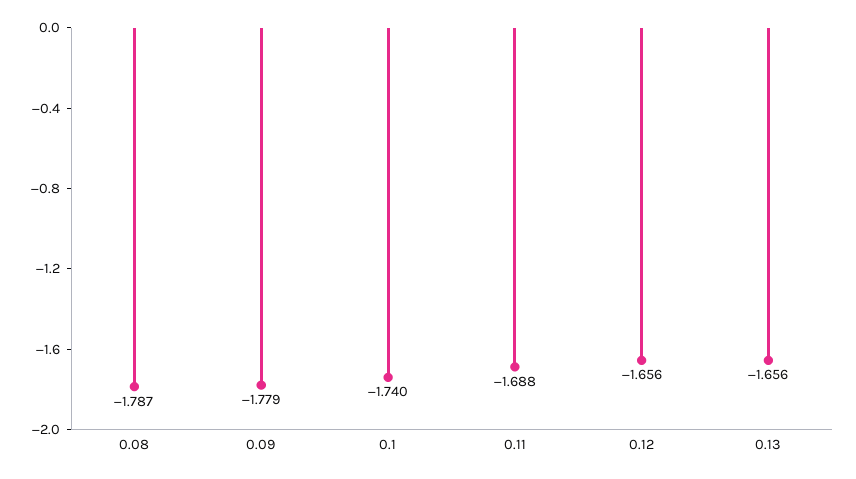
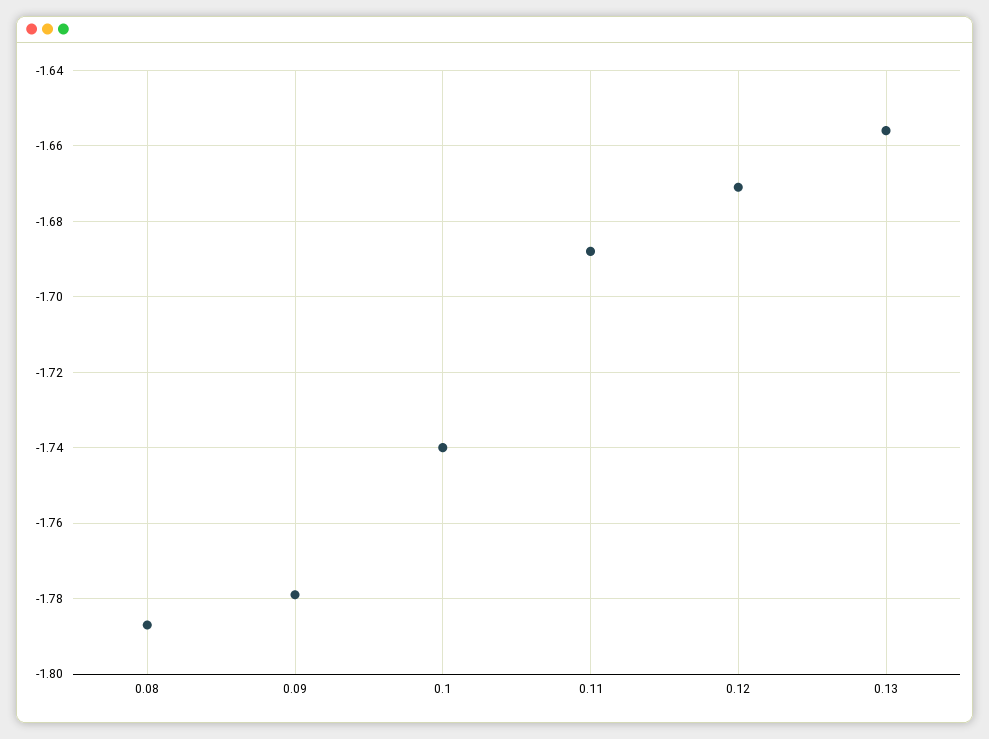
  {
    "0.08": -1.787,
    "0.09": -1.779,
    "0.1": -1.74,
    "0.11": -1.688,
-   "0.12": -1.656,
+   "0.12": -1.67,
    "0.13": -1.656
  }

